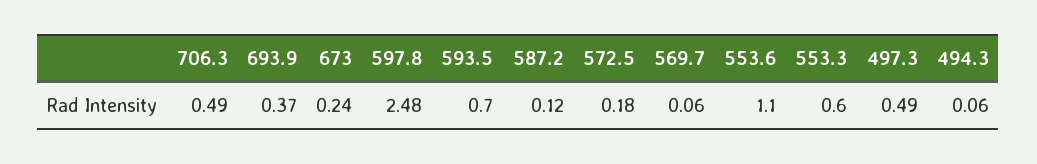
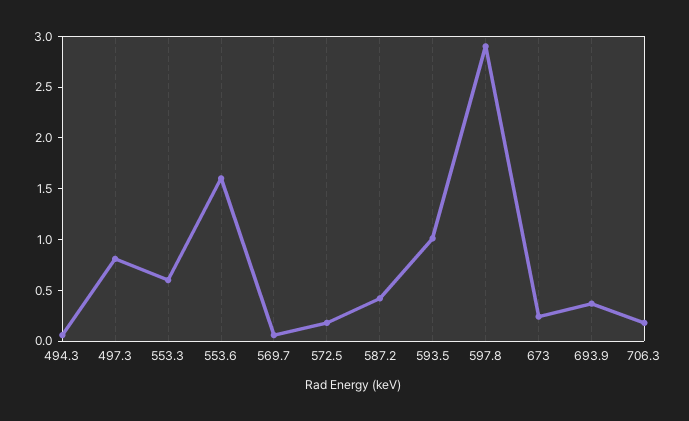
  {
-   "706.3": 0.49,
+   "706.3": 0.2,
    "693.9": 0.37,
    "673": 0.24,
-   "597.8": 2.48,
+   "597.8": 2.9,
-   "593.5": 0.7,
+   "593.5": 1,
-   "587.2": 0.12,
+   "587.2": 0.4,
    "572.5": 0.18,
    "569.7": 0.06,
-   "553.6": 1.1,
+   "553.6": 1.6,
    "553.3": 0.6,
-   "497.3": 0.49,
+   "497.3": 0.8,
    "494.3": 0.06
  }

